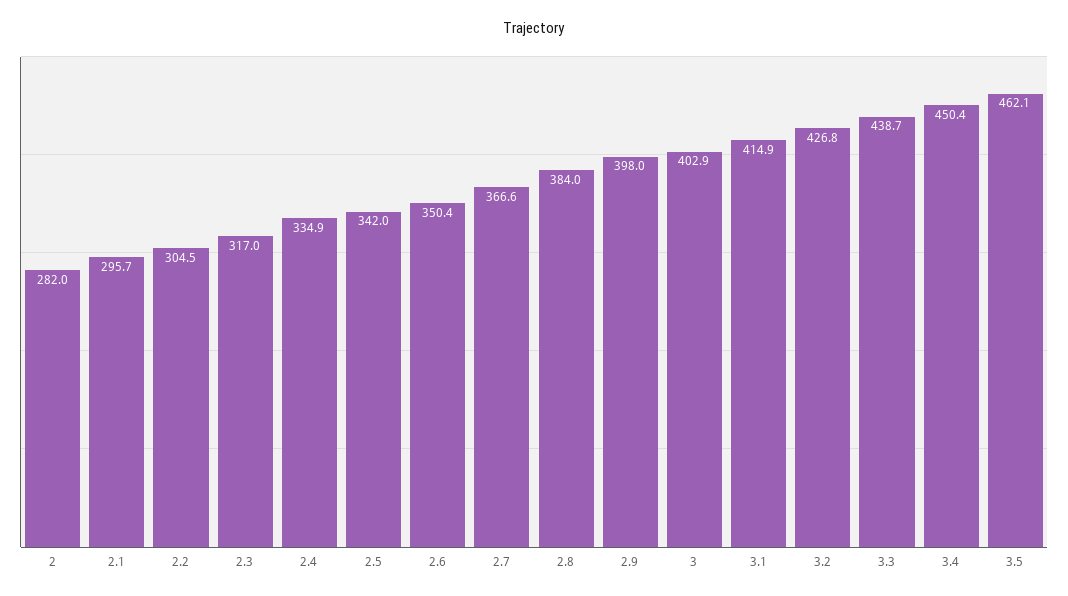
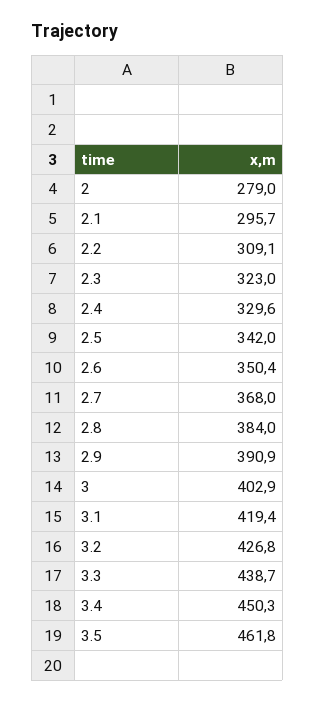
  {
-   "2": 282,
+   "2": 279,
    "2.1": 295.7,
-   "2.2": 304.5,
+   "2.2": 309.1,
-   "2.3": 317,
+   "2.3": 323,
-   "2.4": 334.9,
+   "2.4": 329.6,
    "2.5": 342,
    "2.6": 350.4,
-   "2.7": 366.6,
+   "2.7": 368,
    "2.8": 384,
-   "2.9": 398,
+   "2.9": 390.9,
    "3": 402.9,
-   "3.1": 414.9,
+   "3.1": 419.4,
    "3.2": 426.8,
    "3.3": 438.7,
-   "3.4": 450.4,
+   "3.4": 450.3,
-   "3.5": 462.1
+   "3.5": 461.8
  }

